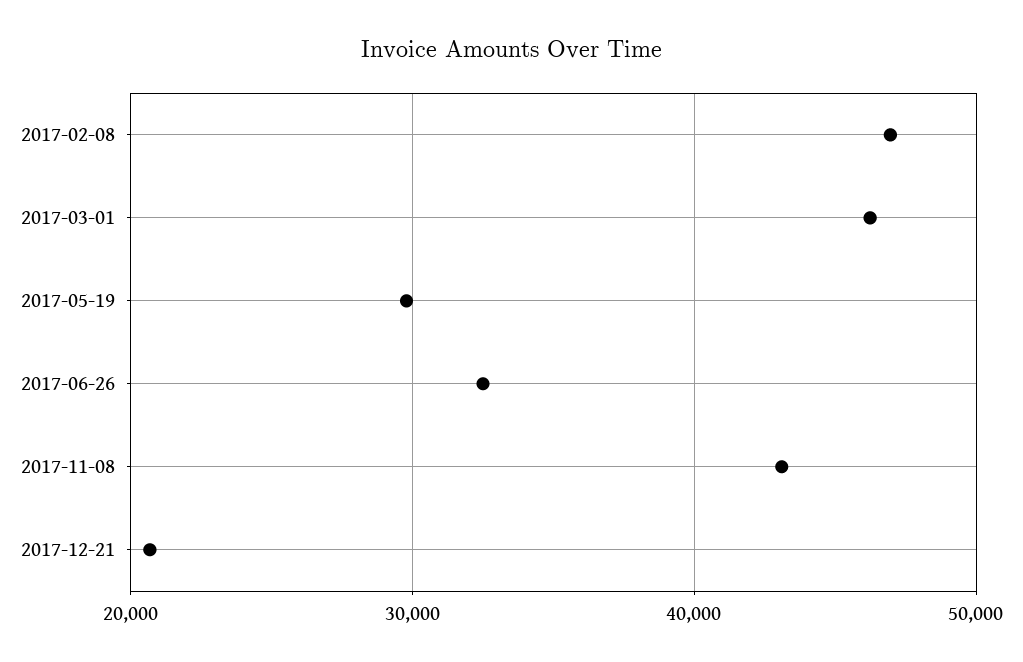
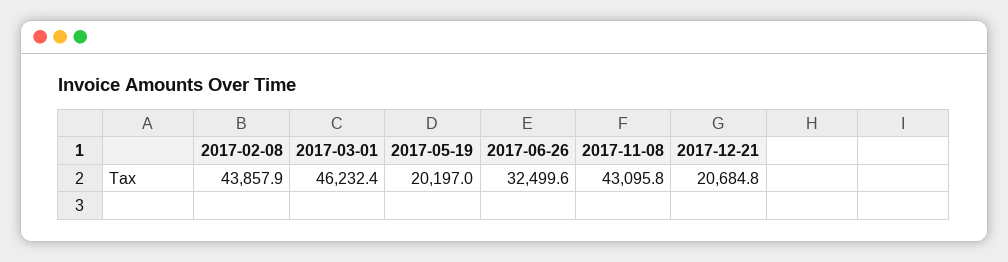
  {
-   "2017-02-08": 47000,
+   "2017-02-08": 43857.9,
    "2017-03-01": 46232.4,
-   "2017-05-19": 30000,
+   "2017-05-19": 20197,
    "2017-06-26": 32499.6,
    "2017-11-08": 43095.8,
    "2017-12-21": 20684.8
  }

